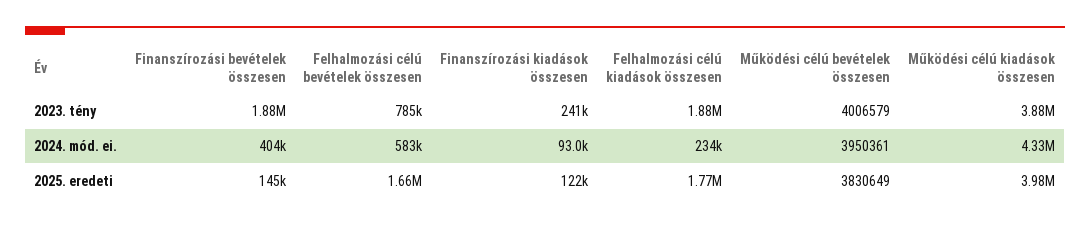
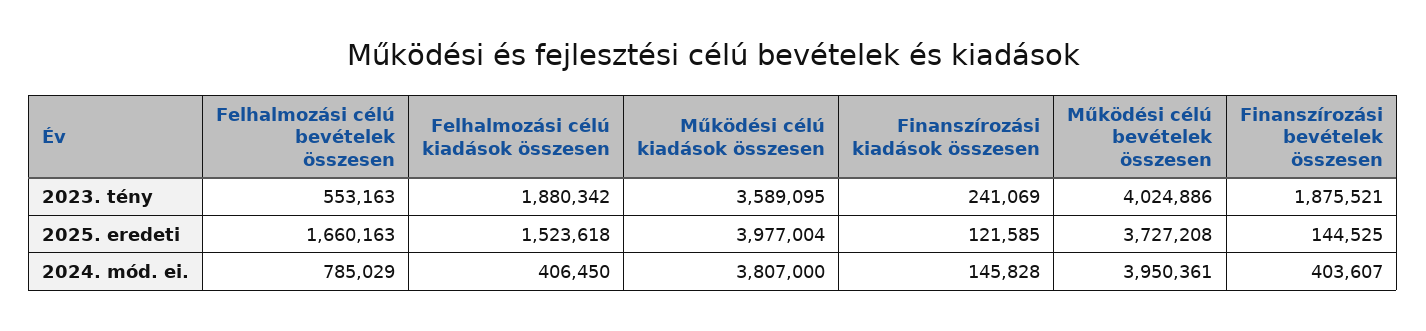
  {
    "Finanszírozási bevételek összesen": {
      "2023. tény": 1875521,
      "2024. mód. ei.": 403607,
      "2025. eredeti": 144525
    },
    "Felhalmozási célú bevételek összesen": {
-     "2023. tény": 785000,
+     "2023. tény": 553163,
-     "2024. mód. ei.": 583000,
+     "2024. mód. ei.": 785029,
      "2025. eredeti": 1660163
    },
    "Finanszírozási kiadások összesen": {
      "2023. tény": 241069,
-     "2024. mód. ei.": 93000,
+     "2024. mód. ei.": 145828,
      "2025. eredeti": 121585
    },
    "Felhalmozási célú kiadások összesen": {
      "2023. tény": 1880342,
-     "2024. mód. ei.": 234000,
+     "2024. mód. ei.": 406450,
-     "2025. eredeti": 1770000
+     "2025. eredeti": 1523618
    },
    "Működési célú bevételek összesen": {
-     "2023. tény": 4006579,
+     "2023. tény": 4024886,
      "2024. mód. ei.": 3950361,
-     "2025. eredeti": 3830649
+     "2025. eredeti": 3727208
    },
    "Működési célú kiadások összesen": {
-     "2023. tény": 3880000,
+     "2023. tény": 3589095,
-     "2024. mód. ei.": 4330000,
+     "2024. mód. ei.": 3807000,
      "2025. eredeti": 3977004
    }
  }

